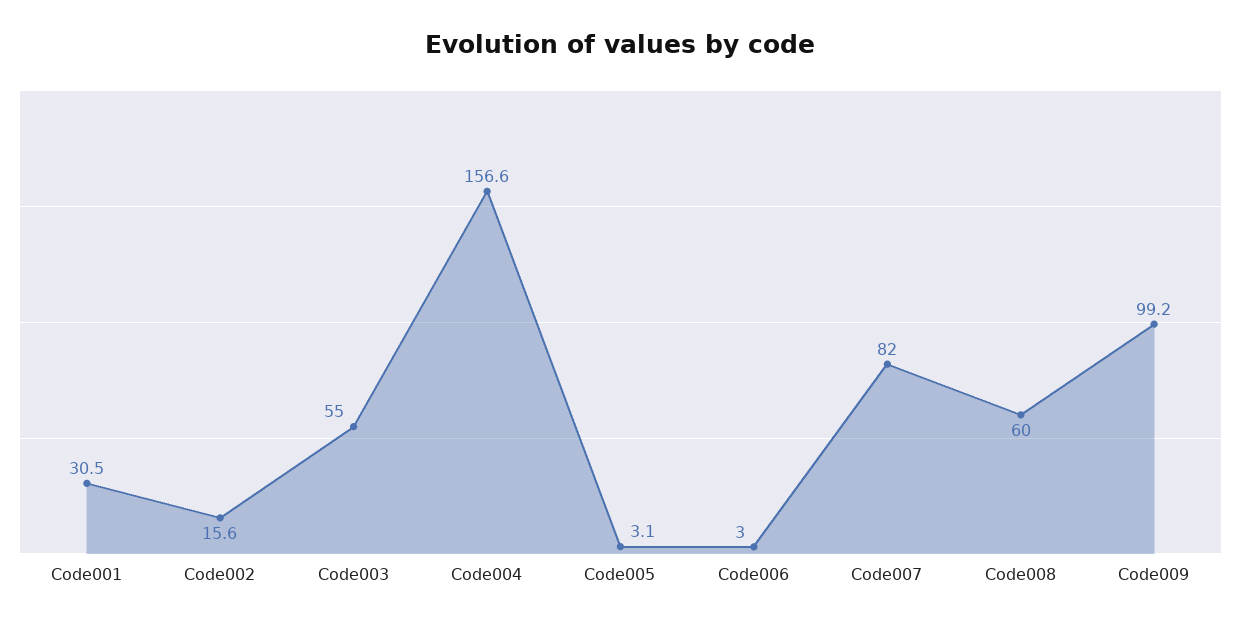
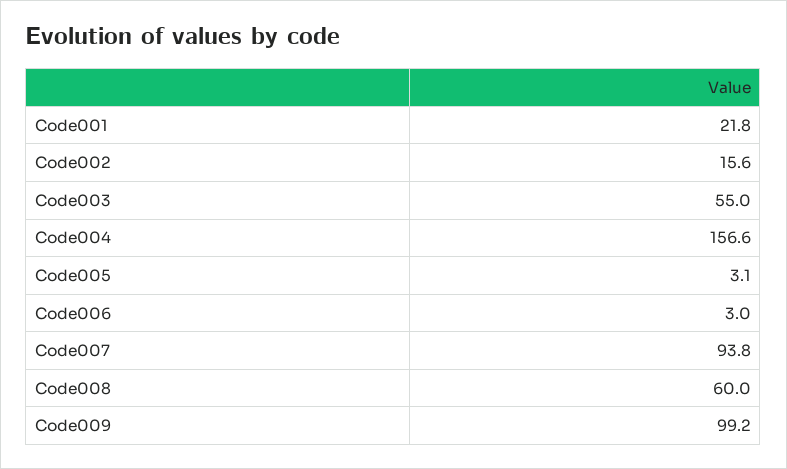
  {
-   "Code001": 30.5,
+   "Code001": 21.8,
    "Code002": 15.6,
    "Code003": 55,
    "Code004": 156.6,
    "Code005": 3.1,
    "Code006": 3,
-   "Code007": 82,
+   "Code007": 93.8,
    "Code008": 60,
    "Code009": 99.2
  }

